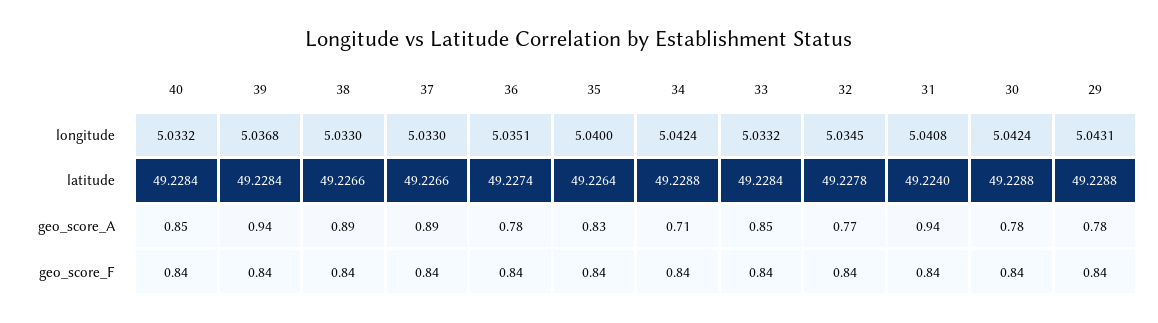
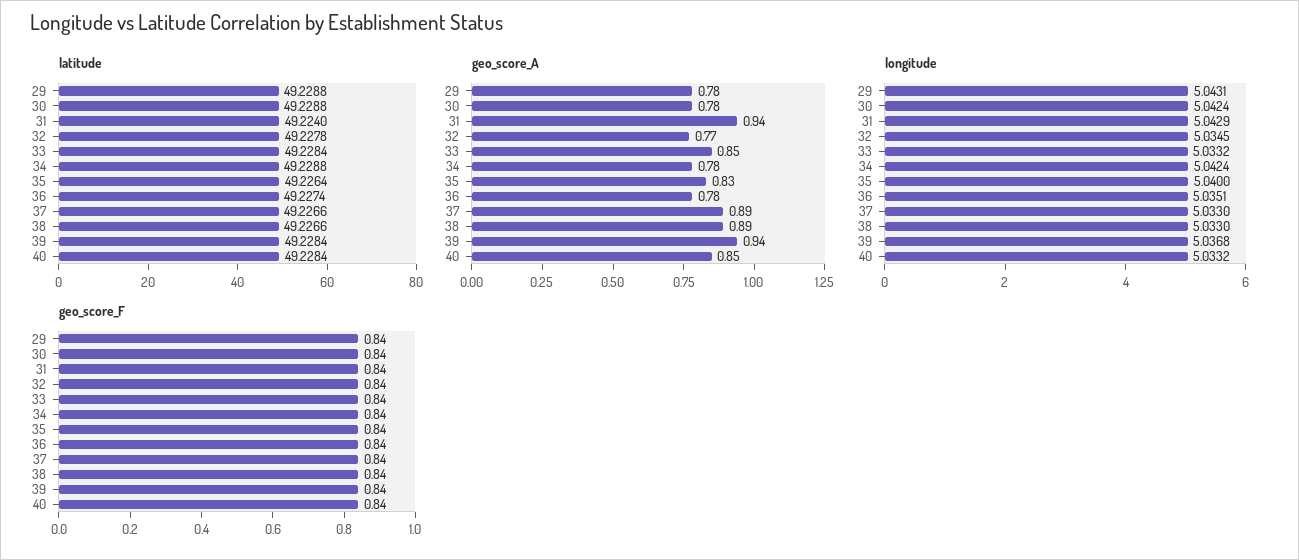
  {
    "longitude": {
      "40": 5.0332,
      "39": 5.0368,
      "38": 5.033,
      "37": 5.033,
      "36": 5.0351,
      "35": 5.04,
      "34": 5.0424,
      "33": 5.0332,
      "32": 5.0345,
-     "31": 5.0408,
+     "31": 5.0429,
      "30": 5.0424,
      "29": 5.0431
    },
    "latitude": {
      "40": 49.2284,
      "39": 49.2284,
      "38": 49.2266,
      "37": 49.2266,
      "36": 49.2274,
      "35": 49.2264,
      "34": 49.2288,
      "33": 49.2284,
      "32": 49.2278,
      "31": 49.224,
      "30": 49.2288,
      "29": 49.2288
    },
    "geo_score_A": {
      "40": 0.85,
      "39": 0.94,
      "38": 0.89,
      "37": 0.89,
      "36": 0.78,
      "35": 0.83,
-     "34": 0.71,
+     "34": 0.78,
      "33": 0.85,
      "32": 0.77,
      "31": 0.94,
      "30": 0.78,
      "29": 0.78
    },
    "geo_score_F": {
      "40": 0.84,
      "39": 0.84,
      "38": 0.84,
      "37": 0.84,
      "36": 0.84,
      "35": 0.84,
      "34": 0.84,
      "33": 0.84,
      "32": 0.84,
      "31": 0.84,
      "30": 0.84,
      "29": 0.84
    }
  }

